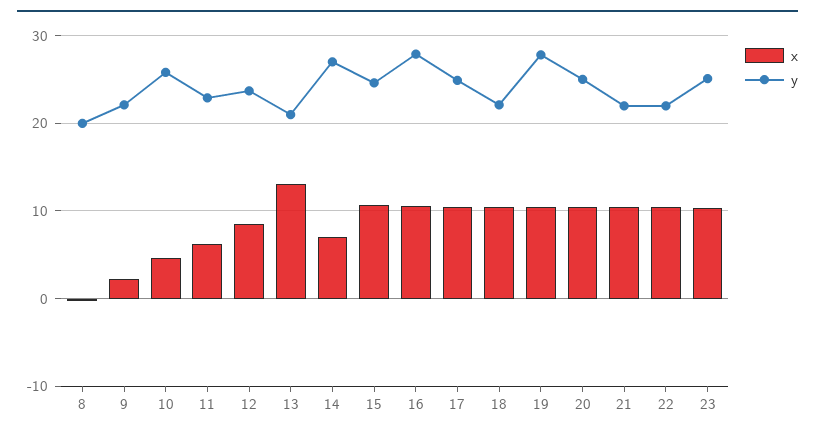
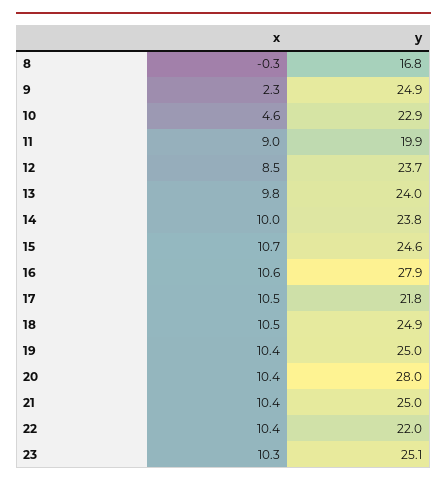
  {
    "x": {
      "8": -0.3,
      "9": 2.3,
      "10": 4.6,
-     "11": 6,
+     "11": 9,
      "12": 8.5,
-     "13": 13,
+     "13": 9.8,
-     "14": 7,
+     "14": 10,
      "15": 10.7,
      "16": 10.6,
      "17": 10.5,
      "18": 10.5,
      "19": 10.4,
      "20": 10.4,
      "21": 10.4,
      "22": 10.4,
      "23": 10.3
    },
    "y": {
-     "8": 20,
+     "8": 16.8,
-     "9": 22,
+     "9": 24.9,
-     "10": 26,
+     "10": 22.9,
-     "11": 23,
+     "11": 19.9,
      "12": 23.7,
-     "13": 21,
+     "13": 24,
-     "14": 27,
+     "14": 23.8,
      "15": 24.6,
      "16": 27.9,
-     "17": 25,
+     "17": 21.8,
-     "18": 22,
+     "18": 24.9,
-     "19": 28,
+     "19": 25,
-     "20": 25,
+     "20": 28,
-     "21": 22,
+     "21": 25,
      "22": 22,
      "23": 25.1
    }
  }

